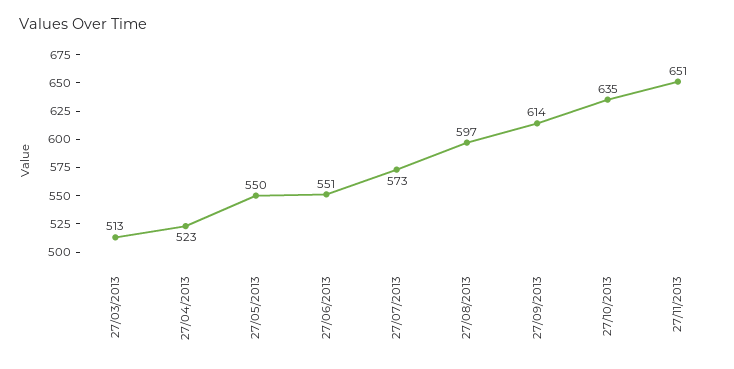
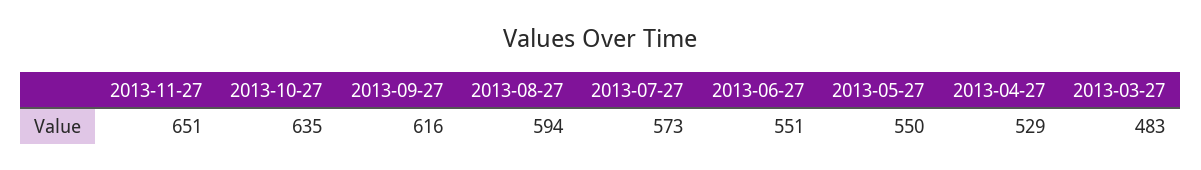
  {
-   "27/03/2013": 513,
+   "27/03/2013": 483,
-   "27/04/2013": 523,
+   "27/04/2013": 529,
    "27/05/2013": 550,
    "27/06/2013": 551,
    "27/07/2013": 573,
-   "27/08/2013": 597,
+   "27/08/2013": 594,
-   "27/09/2013": 614,
+   "27/09/2013": 616,
    "27/10/2013": 635,
    "27/11/2013": 651
  }

